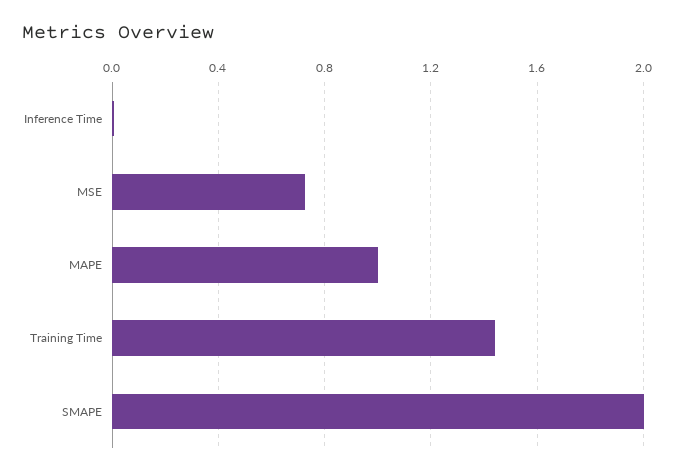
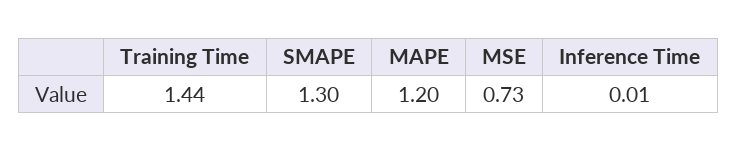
  {
    "Inference Time": 0.01,
    "MSE": 0.73,
-   "MAPE": 1,
+   "MAPE": 1.2,
    "Training Time": 1.44,
-   "SMAPE": 2
+   "SMAPE": 1.3
  }

